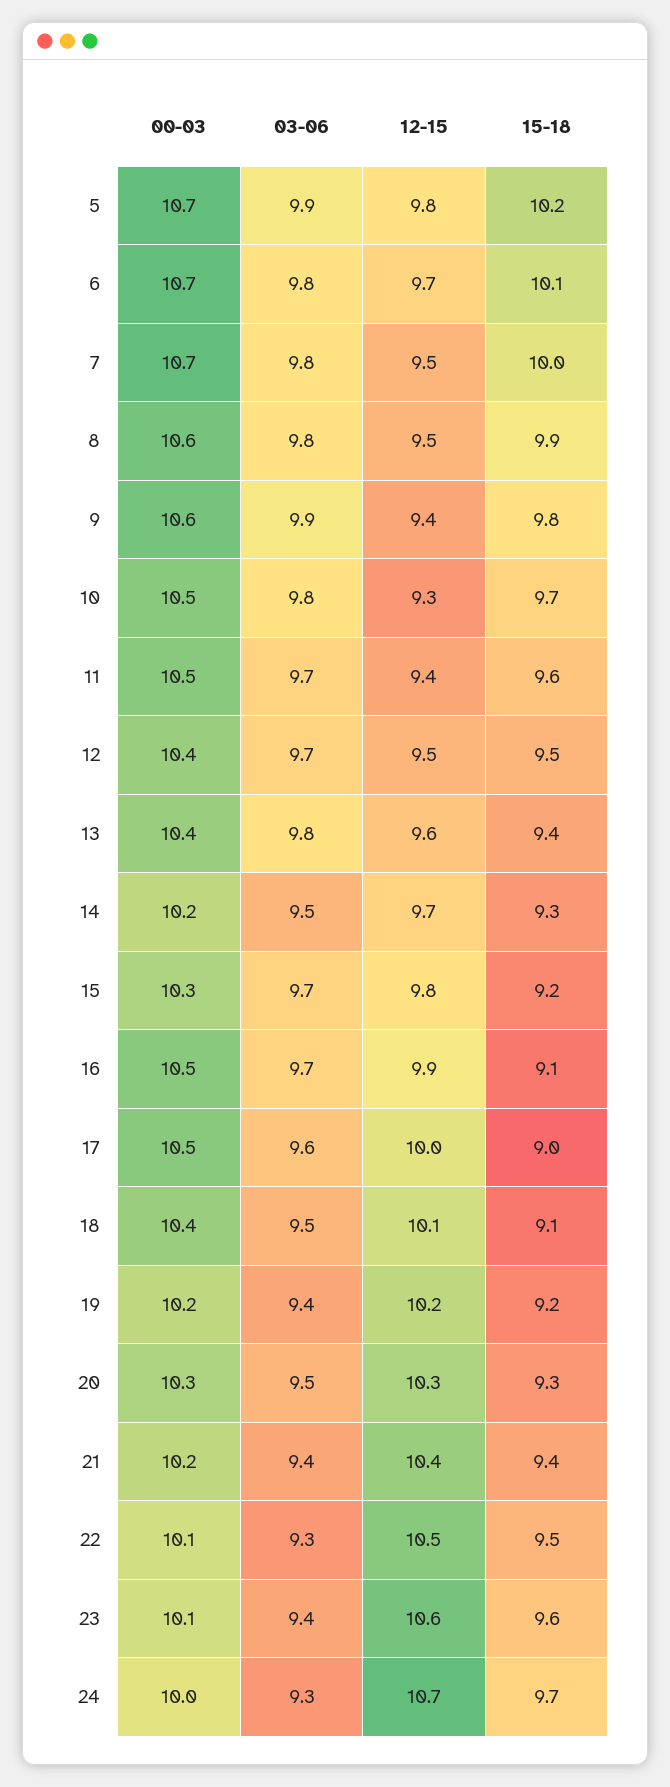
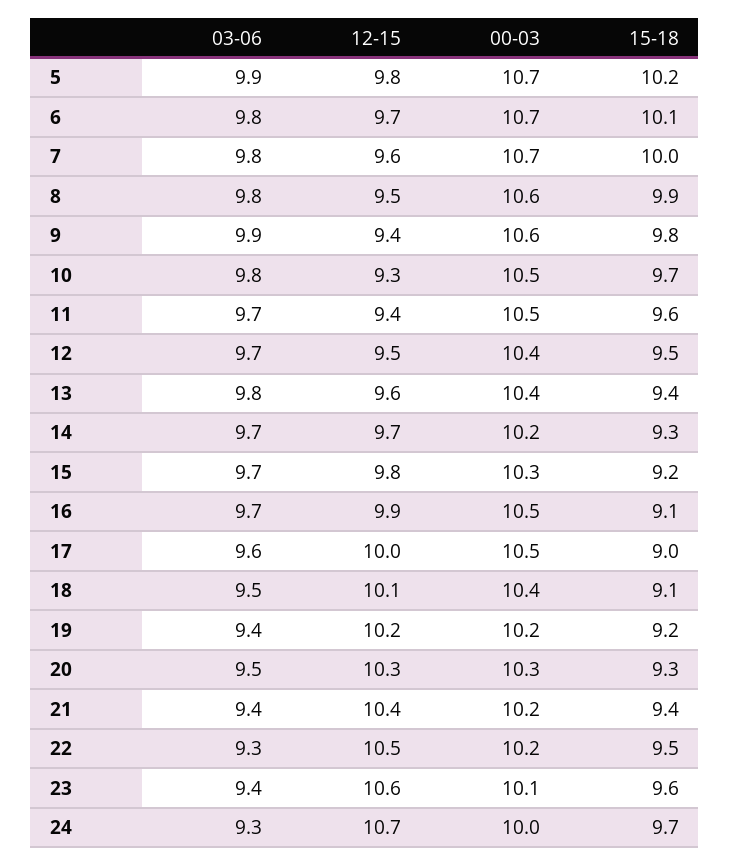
  {
    "00-03": {
      "5": 10.7,
      "6": 10.7,
      "7": 10.7,
      "8": 10.6,
      "9": 10.6,
      "10": 10.5,
      "11": 10.5,
      "12": 10.4,
      "13": 10.4,
      "14": 10.2,
      "15": 10.3,
      "16": 10.5,
      "17": 10.5,
      "18": 10.4,
      "19": 10.2,
      "20": 10.3,
      "21": 10.2,
-     "22": 10.1,
+     "22": 10.2,
      "23": 10.1,
      "24": 10
    },
    "03-06": {
      "5": 9.9,
      "6": 9.8,
      "7": 9.8,
      "8": 9.8,
      "9": 9.9,
      "10": 9.8,
      "11": 9.7,
      "12": 9.7,
      "13": 9.8,
-     "14": 9.5,
+     "14": 9.7,
      "15": 9.7,
      "16": 9.7,
      "17": 9.6,
      "18": 9.5,
      "19": 9.4,
      "20": 9.5,
      "21": 9.4,
      "22": 9.3,
      "23": 9.4,
      "24": 9.3
    },
    "12-15": {
      "5": 9.8,
      "6": 9.7,
-     "7": 9.5,
+     "7": 9.6,
      "8": 9.5,
      "9": 9.4,
      "10": 9.3,
      "11": 9.4,
      "12": 9.5,
      "13": 9.6,
      "14": 9.7,
      "15": 9.8,
      "16": 9.9,
      "17": 10,
      "18": 10.1,
      "19": 10.2,
      "20": 10.3,
      "21": 10.4,
      "22": 10.5,
      "23": 10.6,
      "24": 10.7
    },
    "15-18": {
      "5": 10.2,
      "6": 10.1,
      "7": 10,
      "8": 9.9,
      "9": 9.8,
      "10": 9.7,
      "11": 9.6,
      "12": 9.5,
      "13": 9.4,
      "14": 9.3,
      "15": 9.2,
      "16": 9.1,
      "17": 9,
      "18": 9.1,
      "19": 9.2,
      "20": 9.3,
      "21": 9.4,
      "22": 9.5,
      "23": 9.6,
      "24": 9.7
    }
  }

